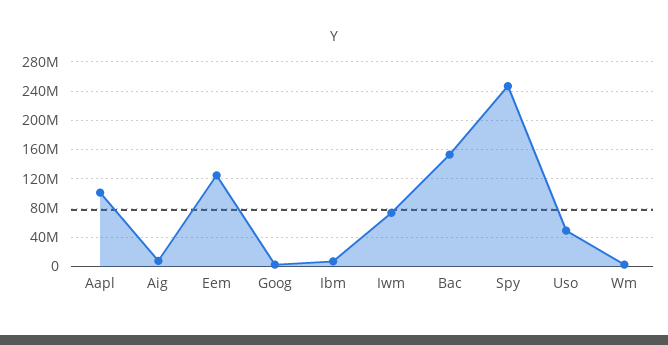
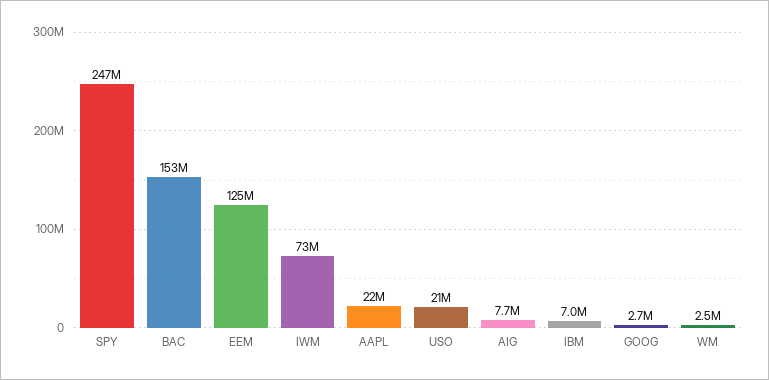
  {
-   "Aapl": 100000000,
+   "Aapl": 22000000,
    "Aig": 7700000,
    "Eem": 125000000,
    "Goog": 2700000,
    "Ibm": 7000000,
    "Iwm": 73000000,
    "Bac": 153000000,
    "Spy": 247000000,
-   "Uso": 50000000,
+   "Uso": 21000000,
    "Wm": 2500000
  }

